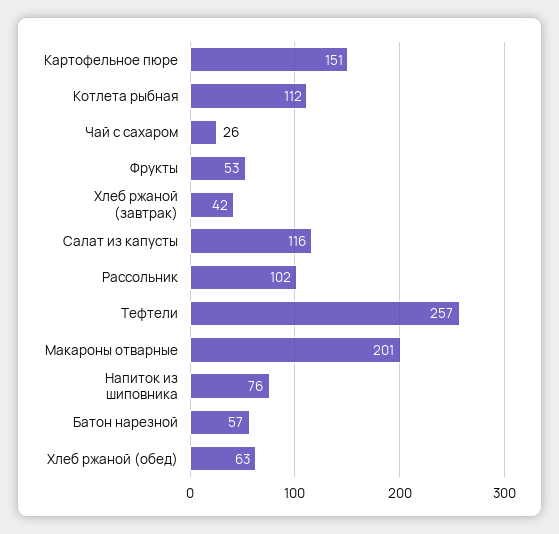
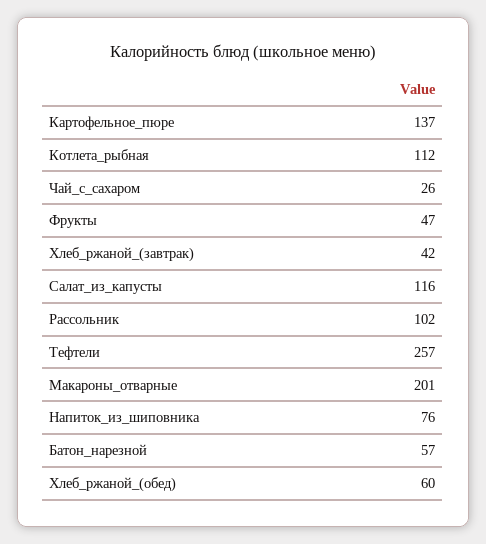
  {
-   "Картофельное пюре": 151,
+   "Картофельное пюре": 137,
    "Котлета рыбная": 112,
    "Чай с сахаром": 26,
-   "Фрукты": 53,
+   "Фрукты": 47,
    "Хлеб ржаной (завтрак)": 42,
    "Салат из капусты": 116,
    "Рассольник": 102,
    "Тефтели": 257,
    "Макароны отварные": 201,
    "Напиток из шиповника": 76,
    "Батон нарезной": 57,
-   "Хлеб ржаной (обед)": 63
+   "Хлеб ржаной (обед)": 60
  }

